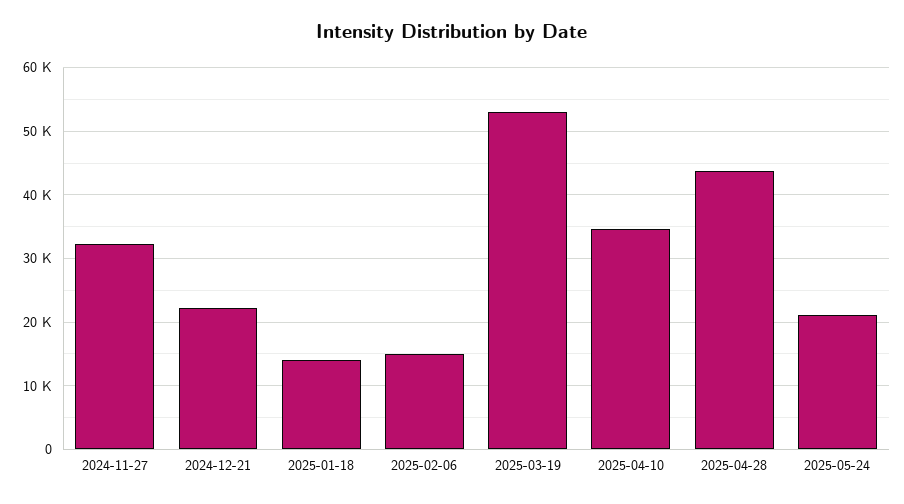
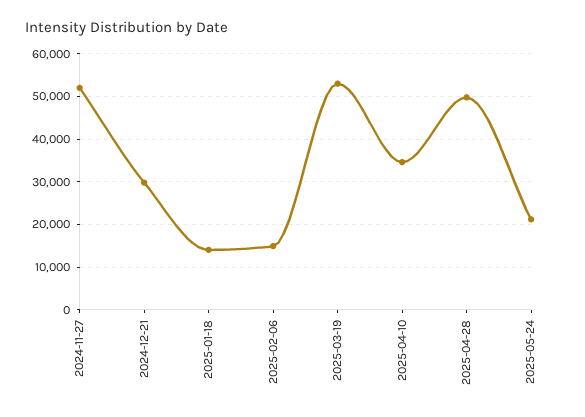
  {
-   "2024-11-27": 32000,
+   "2024-11-27": 52000,
-   "2024-12-21": 22000,
+   "2024-12-21": 30000,
    "2025-01-18": 14000,
    "2025-02-06": 15000,
    "2025-03-19": 53000,
    "2025-04-10": 35000,
-   "2025-04-28": 44000,
+   "2025-04-28": 50000,
    "2025-05-24": 21000
  }

